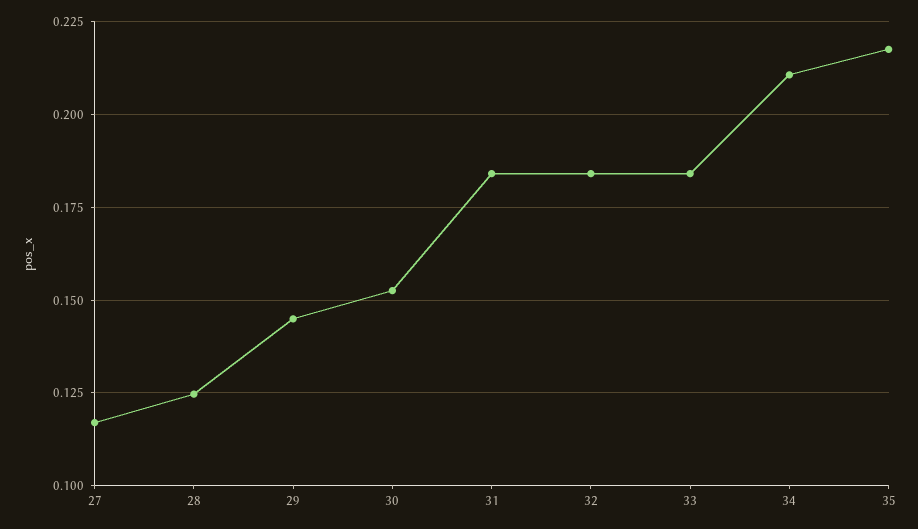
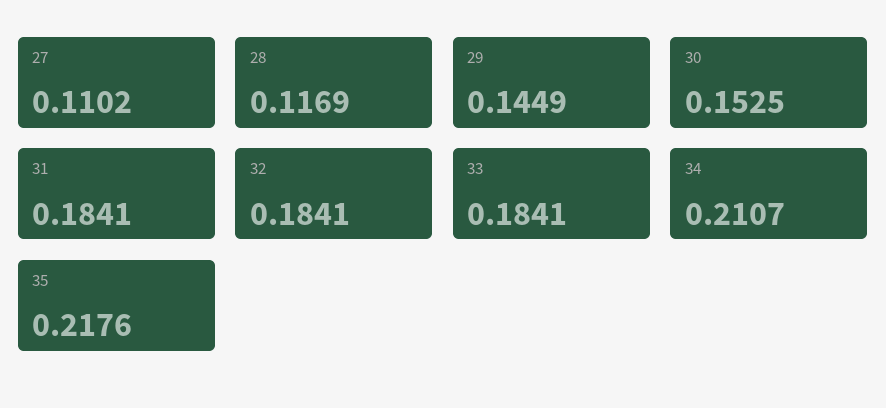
  {
-   "27": 0.1175,
+   "27": 0.1102,
-   "28": 0.125,
+   "28": 0.1169,
    "29": 0.1449,
    "30": 0.1525,
    "31": 0.1841,
    "32": 0.1841,
    "33": 0.1841,
    "34": 0.2107,
    "35": 0.2176
  }

